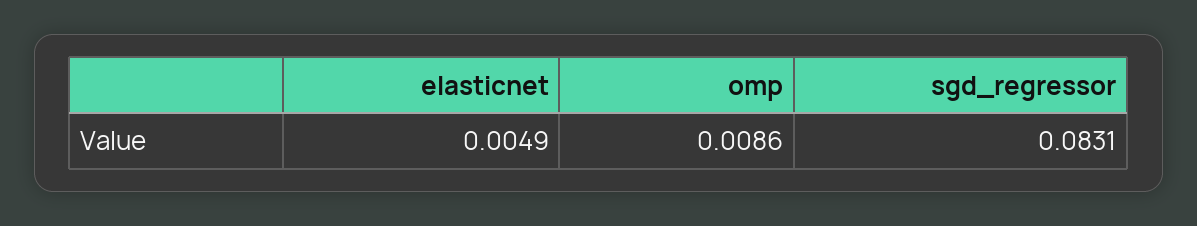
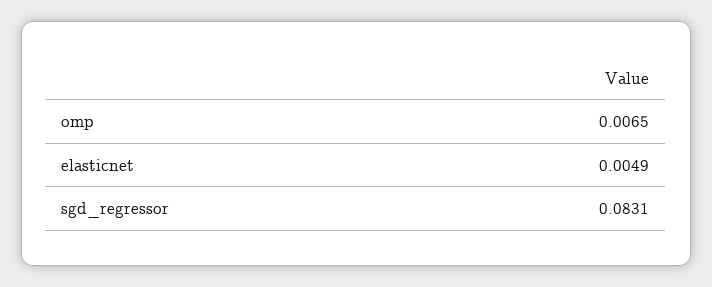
  {
    "elasticnet": 0.0049,
-   "omp": 0.0086,
+   "omp": 0.0065,
    "sgd_regressor": 0.0831
  }

